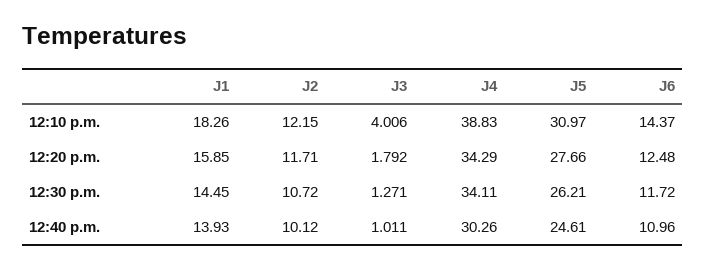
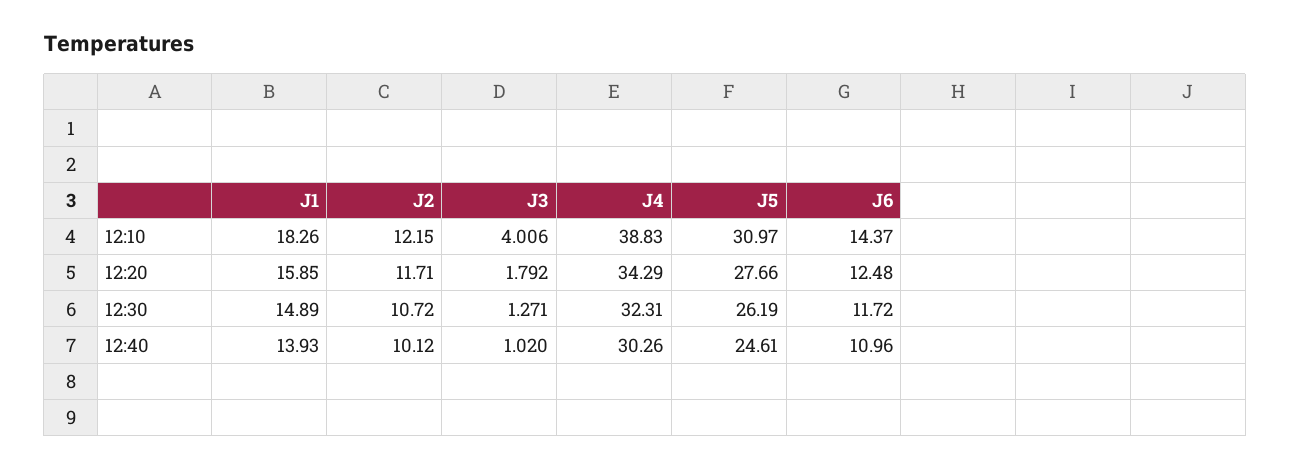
  {
    "J1": {
      "12:10 p.m.": 18.26,
      "12:20 p.m.": 15.85,
-     "12:30 p.m.": 14.45,
+     "12:30 p.m.": 14.89,
      "12:40 p.m.": 13.93
    },
    "J2": {
      "12:10 p.m.": 12.15,
      "12:20 p.m.": 11.71,
      "12:30 p.m.": 10.72,
      "12:40 p.m.": 10.12
    },
    "J3": {
      "12:10 p.m.": 4.006,
      "12:20 p.m.": 1.792,
      "12:30 p.m.": 1.271,
-     "12:40 p.m.": 1.011
+     "12:40 p.m.": 1.02
    },
    "J4": {
      "12:10 p.m.": 38.83,
      "12:20 p.m.": 34.29,
-     "12:30 p.m.": 34.11,
+     "12:30 p.m.": 32.31,
      "12:40 p.m.": 30.26
    },
    "J5": {
      "12:10 p.m.": 30.97,
      "12:20 p.m.": 27.66,
-     "12:30 p.m.": 26.21,
+     "12:30 p.m.": 26.19,
      "12:40 p.m.": 24.61
    },
    "J6": {
      "12:10 p.m.": 14.37,
      "12:20 p.m.": 12.48,
      "12:30 p.m.": 11.72,
      "12:40 p.m.": 10.96
    }
  }

